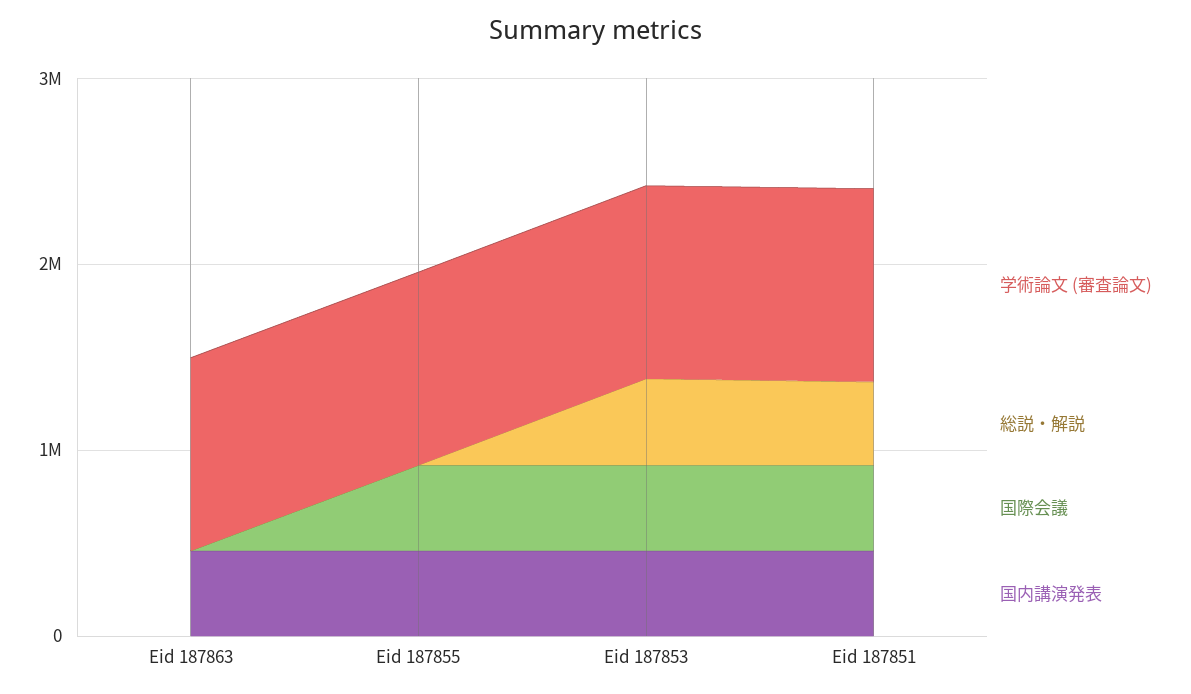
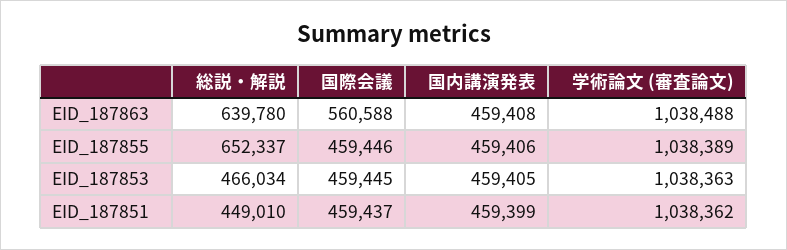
  {
    "学術論文 (審査論文)": {
      "Eid 187863": 1038488,
      "Eid 187855": 1038389,
      "Eid 187853": 1038363,
      "Eid 187851": 1038362
    },
    "総説・解説": {
-     "Eid 187863": 0,
+     "Eid 187863": 639780,
-     "Eid 187855": 0,
+     "Eid 187855": 652337,
      "Eid 187853": 466034,
      "Eid 187851": 449010
    },
    "国際会議": {
-     "Eid 187863": 0,
+     "Eid 187863": 560588,
      "Eid 187855": 459446,
      "Eid 187853": 459445,
      "Eid 187851": 459437
    },
    "国内講演発表": {
      "Eid 187863": 459408,
      "Eid 187855": 459406,
      "Eid 187853": 459405,
      "Eid 187851": 459399
    }
  }

